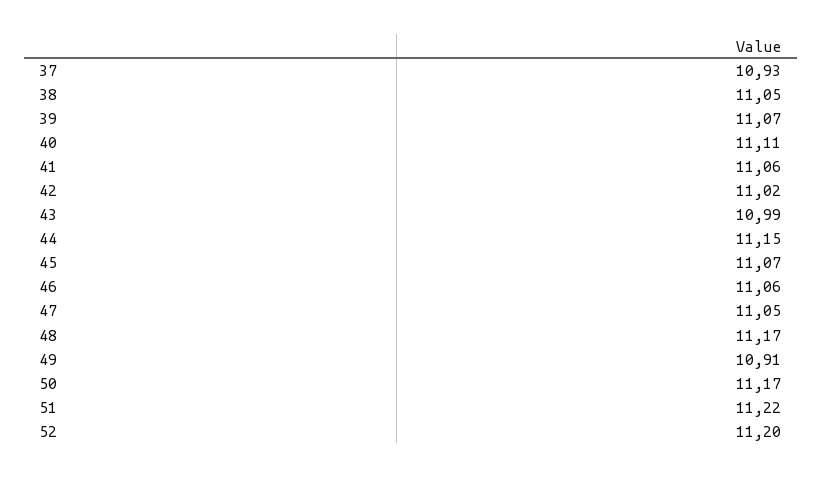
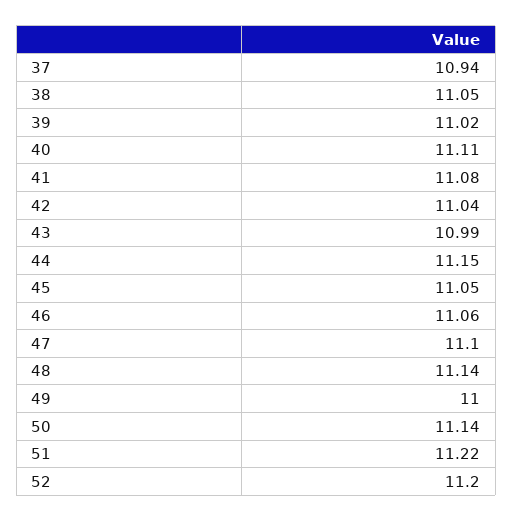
  {
-   "37": 10.93,
+   "37": 10.94,
    "38": 11.05,
-   "39": 11.07,
+   "39": 11.02,
    "40": 11.11,
-   "41": 11.06,
+   "41": 11.08,
-   "42": 11.02,
+   "42": 11.04,
    "43": 10.99,
    "44": 11.15,
-   "45": 11.07,
+   "45": 11.05,
    "46": 11.06,
-   "47": 11.05,
+   "47": 11.1,
-   "48": 11.17,
+   "48": 11.14,
-   "49": 10.91,
+   "49": 11,
-   "50": 11.17,
+   "50": 11.14,
    "51": 11.22,
    "52": 11.2
  }

